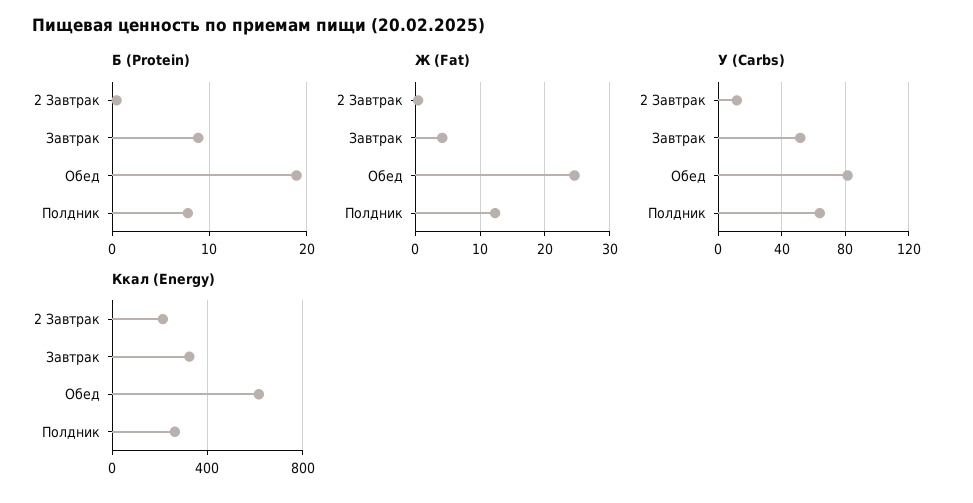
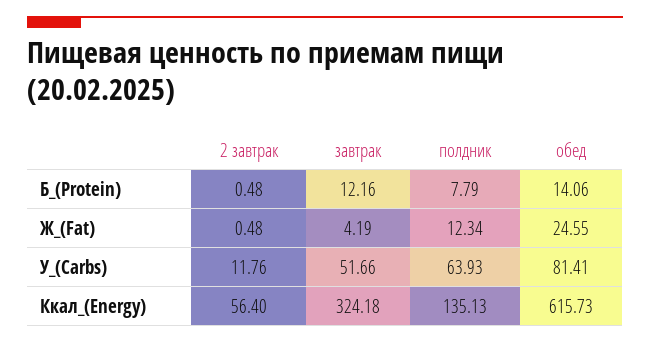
  {
    "Б (Protein)": {
      "2 Завтрак": 0.48,
-     "Завтрак": 9,
+     "Завтрак": 12.16,
-     "Обед": 19,
+     "Обед": 14.06,
      "Полдник": 7.79
    },
    "Ж (Fat)": {
      "2 Завтрак": 0.48,
      "Завтрак": 4.19,
      "Обед": 24.55,
      "Полдник": 12.34
    },
    "У (Carbs)": {
      "2 Завтрак": 11.76,
      "Завтрак": 51.66,
      "Обед": 81.41,
      "Полдник": 63.93
    },
    "Ккал (Energy)": {
-     "2 Завтрак": 200,
+     "2 Завтрак": 56.4,
      "Завтрак": 324.18,
      "Обед": 615.73,
-     "Полдник": 250
+     "Полдник": 135.13
    }
  }

